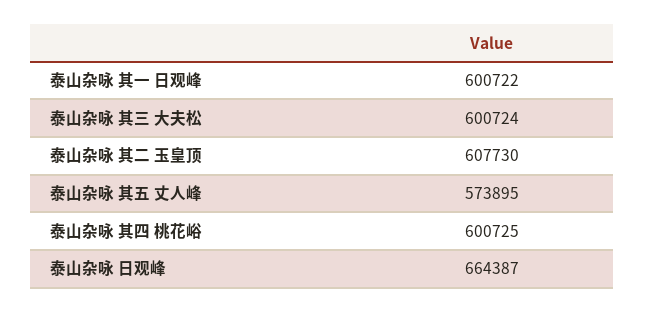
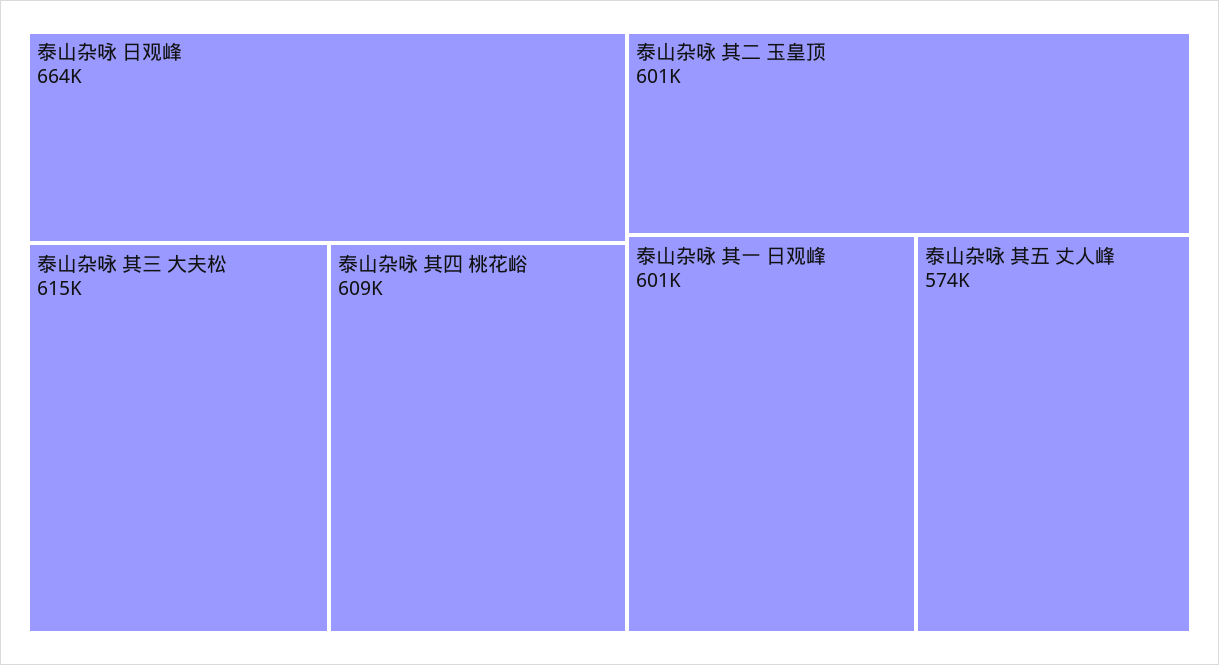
  {
    "泰山杂咏 其一 日观峰": 600722,
-   "泰山杂咏 其三 大夫松": 600724,
+   "泰山杂咏 其三 大夫松": 615000,
-   "泰山杂咏 其二 玉皇顶": 607730,
+   "泰山杂咏 其二 玉皇顶": 601000,
    "泰山杂咏 其五 丈人峰": 573895,
-   "泰山杂咏 其四 桃花峪": 600725,
+   "泰山杂咏 其四 桃花峪": 609000,
    "泰山杂咏 日观峰": 664387
  }

